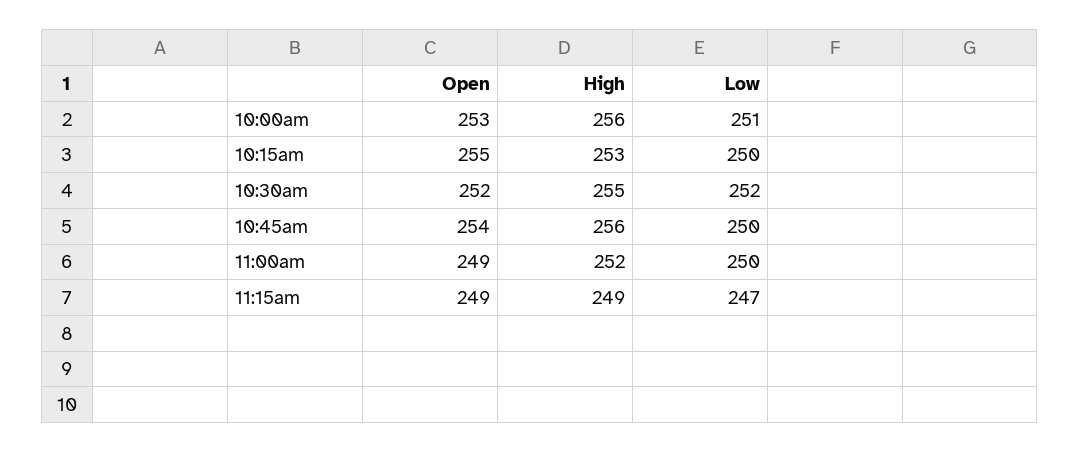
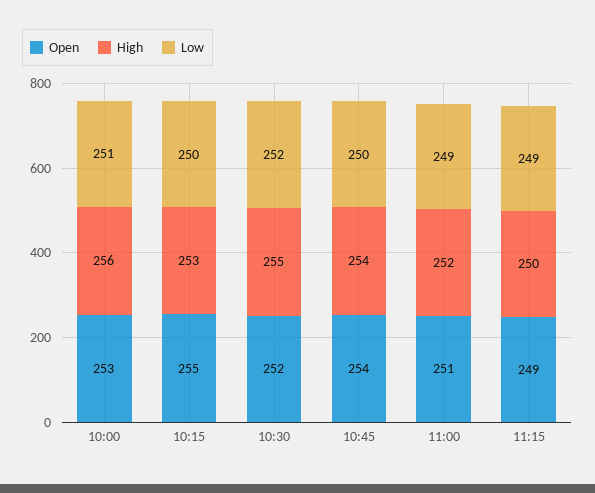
  {
    "Open": {
      "10:00am": 253,
      "10:15am": 255,
      "10:30am": 252,
      "10:45am": 254,
-     "11:00am": 249,
+     "11:00am": 251,
      "11:15am": 249
    },
    "High": {
      "10:00am": 256,
      "10:15am": 253,
      "10:30am": 255,
-     "10:45am": 256,
+     "10:45am": 254,
      "11:00am": 252,
-     "11:15am": 249
+     "11:15am": 250
    },
    "Low": {
      "10:00am": 251,
      "10:15am": 250,
      "10:30am": 252,
      "10:45am": 250,
-     "11:00am": 250,
+     "11:00am": 249,
-     "11:15am": 247
+     "11:15am": 249
    }
  }

